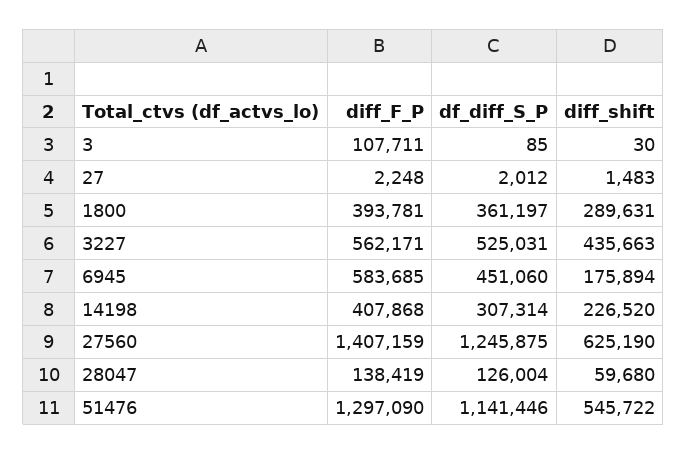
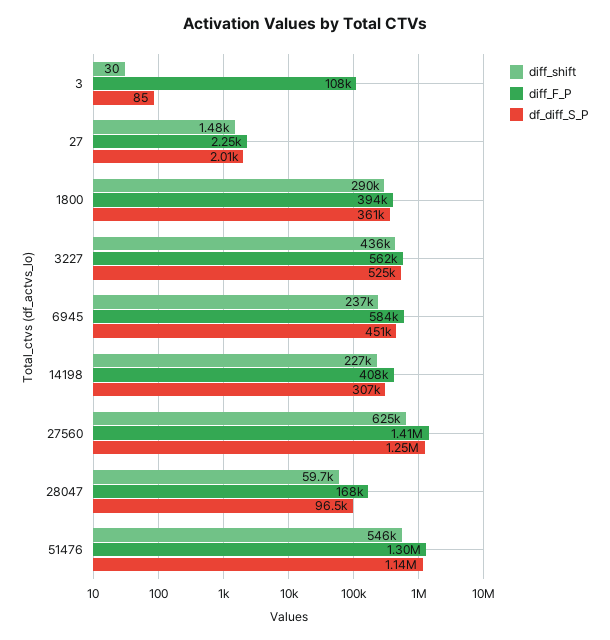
  {
    "diff_F_P": {
      "3": 107711,
      "27": 2248,
      "1800": 393781,
      "3227": 562171,
      "6945": 583685,
      "14198": 407868,
      "27560": 1407159,
-     "28047": 138419,
+     "28047": 168000,
      "51476": 1297090
    },
    "df_diff_S_P": {
      "3": 85,
      "27": 2012,
      "1800": 361197,
      "3227": 525031,
      "6945": 451060,
      "14198": 307314,
      "27560": 1245875,
-     "28047": 126004,
+     "28047": 96500,
      "51476": 1141446
    },
    "diff_shift": {
      "3": 30,
      "27": 1483,
      "1800": 289631,
      "3227": 435663,
-     "6945": 175894,
+     "6945": 237000,
      "14198": 226520,
      "27560": 625190,
      "28047": 59680,
      "51476": 545722
    }
  }

